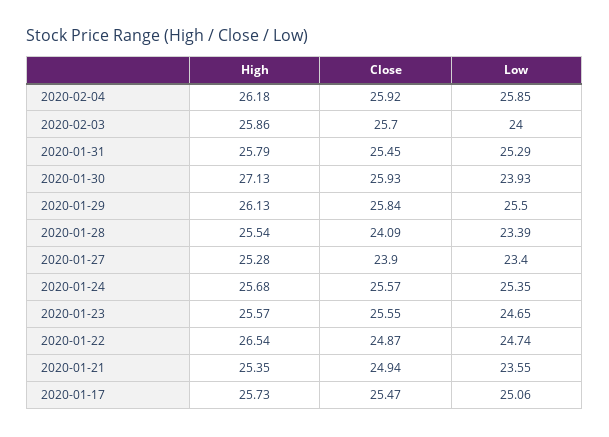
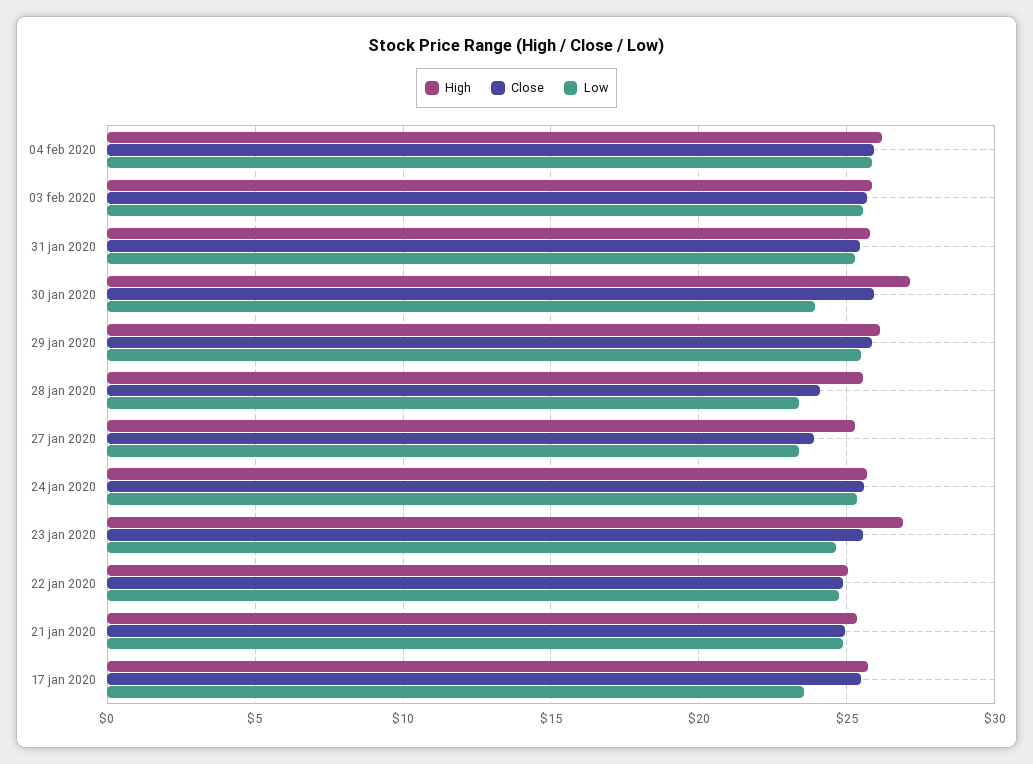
  {
    "High": {
      "2020-02-04": 26.18,
      "2020-02-03": 25.86,
      "2020-01-31": 25.79,
      "2020-01-30": 27.13,
      "2020-01-29": 26.13,
      "2020-01-28": 25.54,
      "2020-01-27": 25.28,
      "2020-01-24": 25.68,
-     "2020-01-23": 25.57,
+     "2020-01-23": 27,
-     "2020-01-22": 26.54,
+     "2020-01-22": 25,
      "2020-01-21": 25.35,
      "2020-01-17": 25.73
    },
    "Close": {
      "2020-02-04": 25.92,
      "2020-02-03": 25.7,
      "2020-01-31": 25.45,
      "2020-01-30": 25.93,
      "2020-01-29": 25.84,
      "2020-01-28": 24.09,
      "2020-01-27": 23.9,
      "2020-01-24": 25.57,
      "2020-01-23": 25.55,
      "2020-01-22": 24.87,
      "2020-01-21": 24.94,
      "2020-01-17": 25.47
    },
    "Low": {
      "2020-02-04": 25.85,
-     "2020-02-03": 24,
+     "2020-02-03": 25.5,
      "2020-01-31": 25.29,
      "2020-01-30": 23.93,
      "2020-01-29": 25.5,
      "2020-01-28": 23.39,
      "2020-01-27": 23.4,
      "2020-01-24": 25.35,
      "2020-01-23": 24.65,
      "2020-01-22": 24.74,
-     "2020-01-21": 23.55,
+     "2020-01-21": 25,
-     "2020-01-17": 25.06
+     "2020-01-17": 23.5
    }
  }

